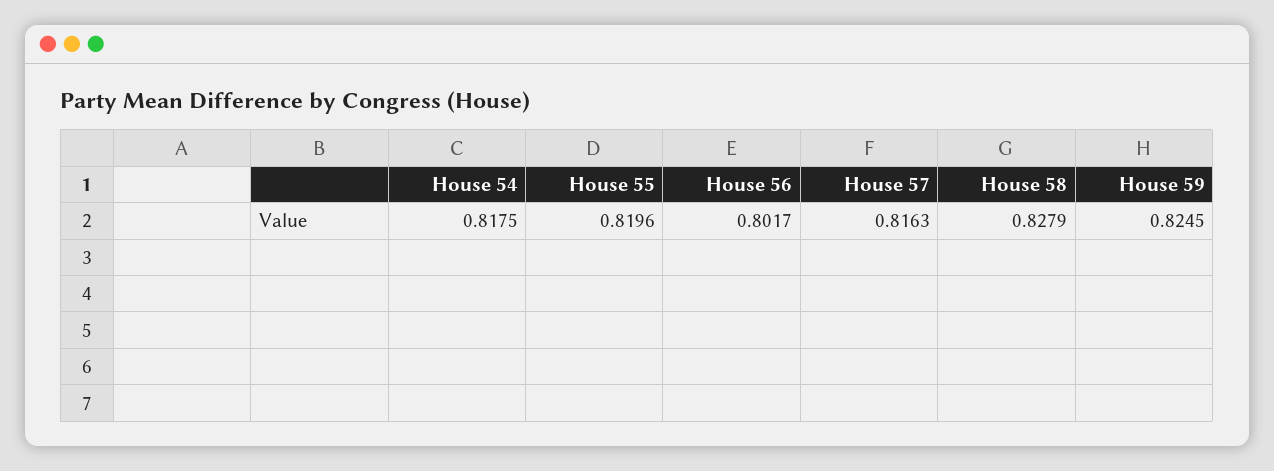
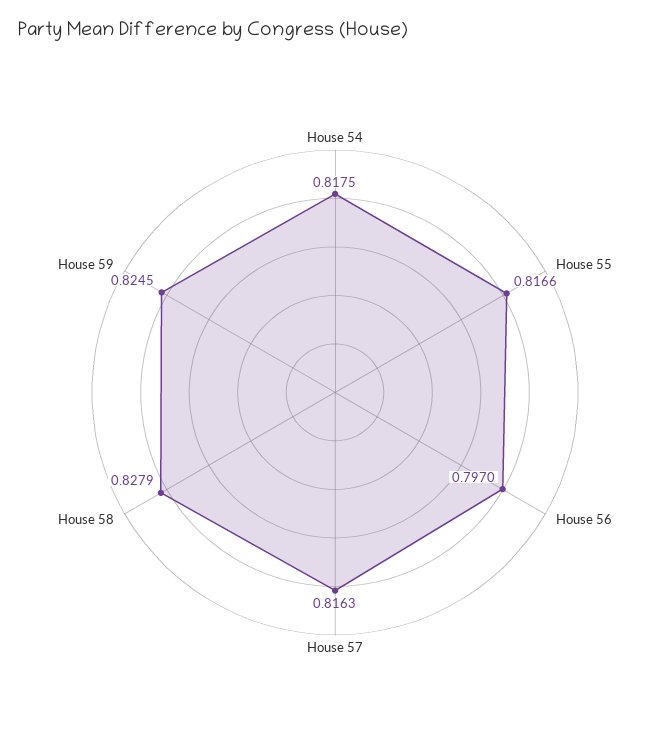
  {
    "House 54": 0.8175,
-   "House 55": 0.8196,
+   "House 55": 0.8166,
-   "House 56": 0.8017,
+   "House 56": 0.797,
    "House 57": 0.8163,
    "House 58": 0.8279,
    "House 59": 0.8245
  }

